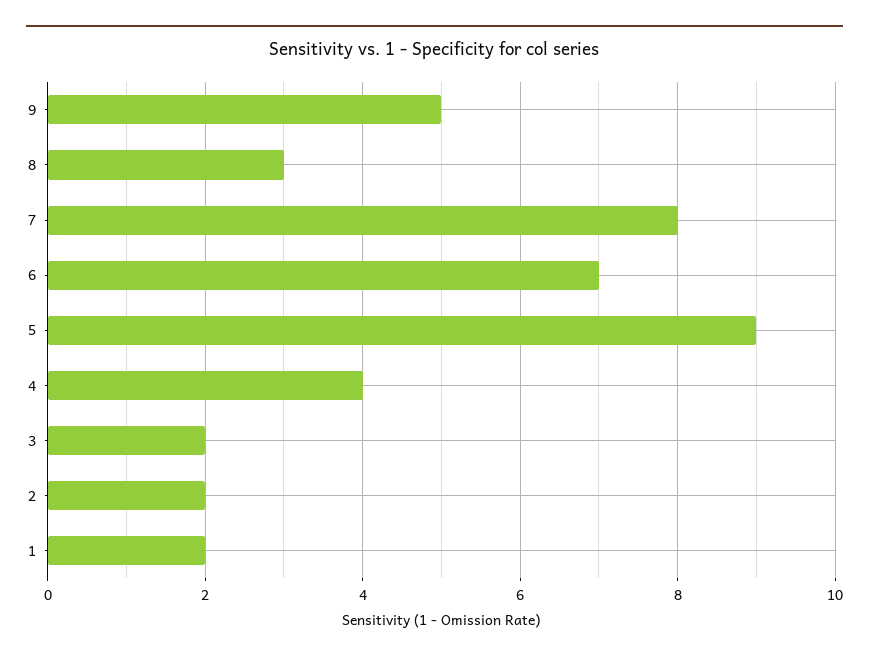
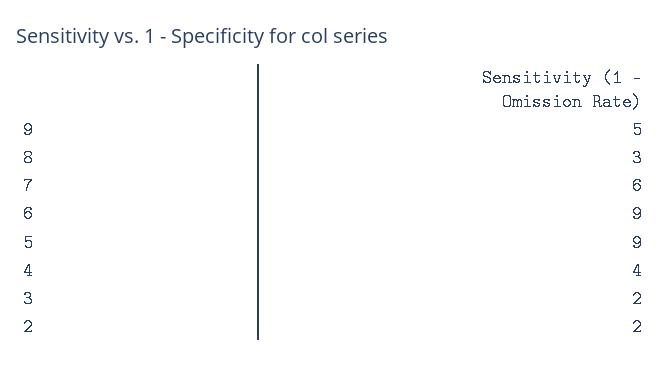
  {
    "9": 5,
    "8": 3,
-   "7": 8,
+   "7": 6,
-   "6": 7,
+   "6": 9,
    "5": 9,
    "4": 4,
    "3": 2,
-   "2": 2,
+   "2": 2
-   "1": 2
  }

